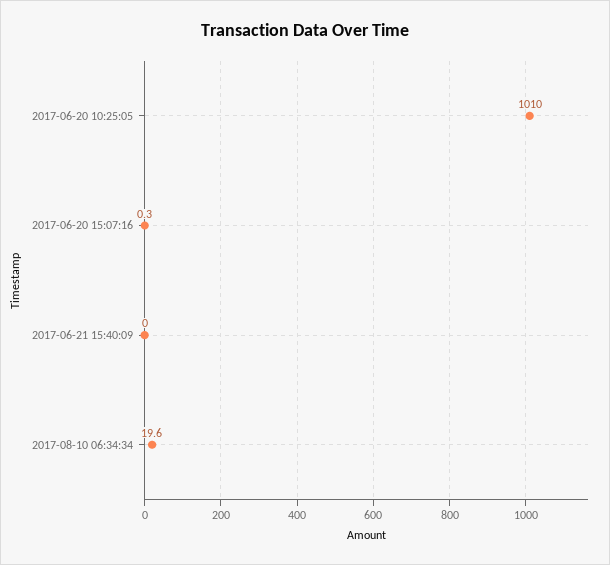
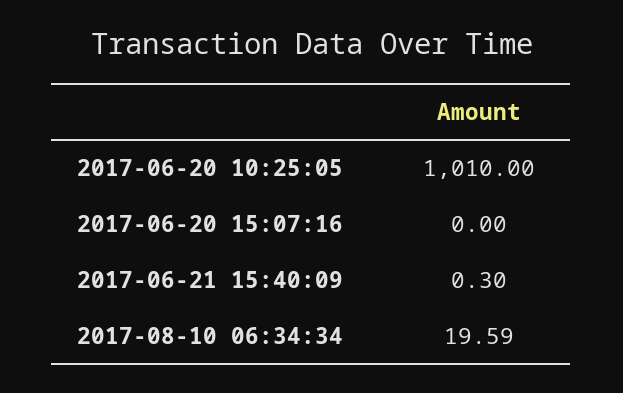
  {
    "2017-06-20 10:25:05": 1010,
-   "2017-06-20 15:07:16": 0.3,
+   "2017-06-20 15:07:16": 0,
-   "2017-06-21 15:40:09": 0,
+   "2017-06-21 15:40:09": 0.3,
    "2017-08-10 06:34:34": 19.59
  }

